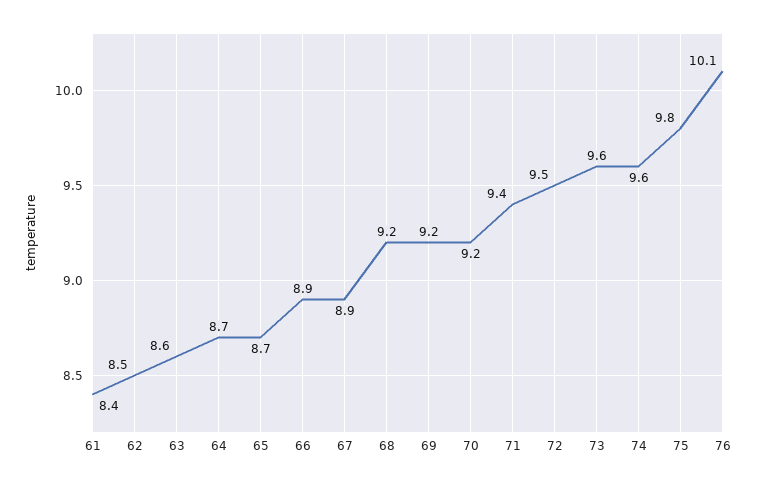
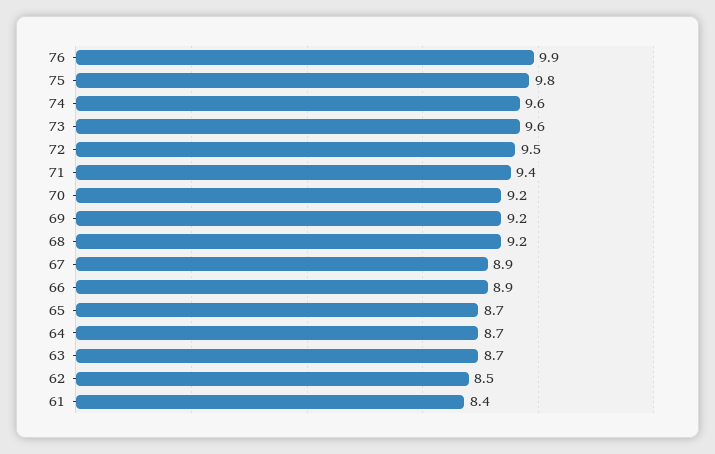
  {
    "61": 8.4,
    "62": 8.5,
-   "63": 8.6,
+   "63": 8.7,
    "64": 8.7,
    "65": 8.7,
    "66": 8.9,
    "67": 8.9,
    "68": 9.2,
    "69": 9.2,
    "70": 9.2,
    "71": 9.4,
    "72": 9.5,
    "73": 9.6,
    "74": 9.6,
    "75": 9.8,
-   "76": 10.1
+   "76": 9.9
  }

